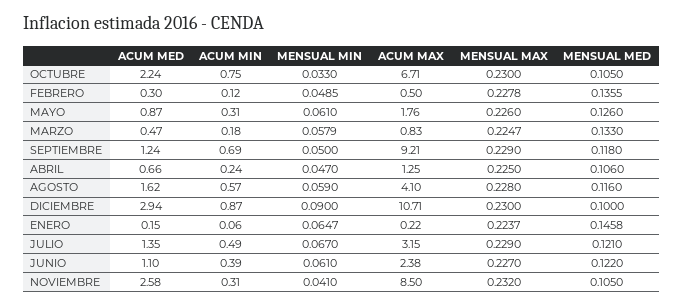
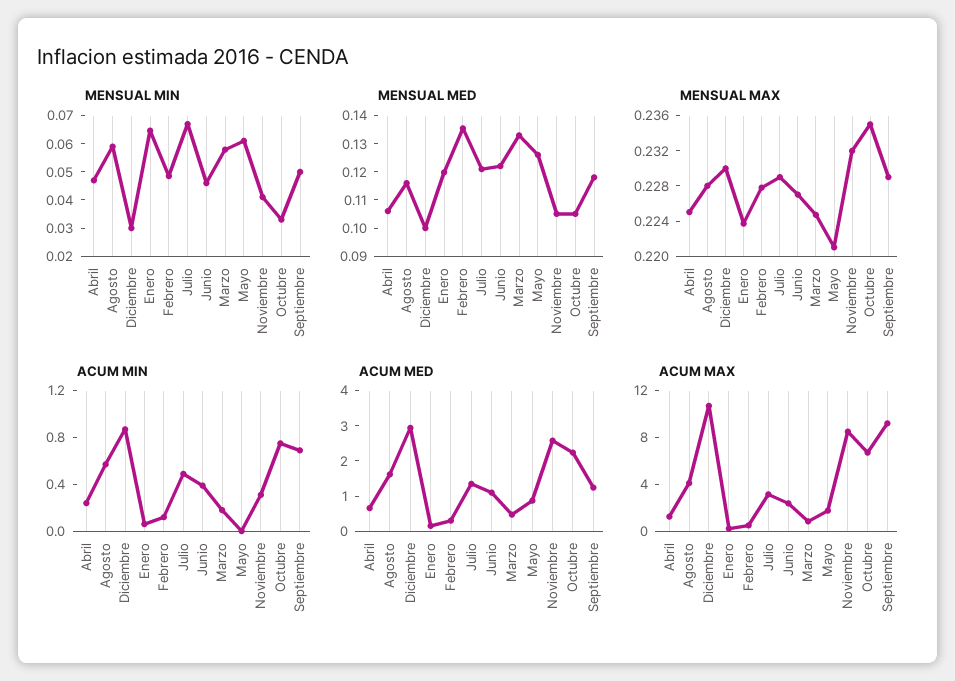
  {
    "ACUM MED": {
      "OCTUBRE": 2.24,
      "FEBRERO": 0.3,
      "MAYO": 0.87,
      "MARZO": 0.47,
      "SEPTIEMBRE": 1.24,
      "ABRIL": 0.66,
      "AGOSTO": 1.62,
      "DICIEMBRE": 2.94,
      "ENERO": 0.15,
      "JULIO": 1.35,
      "JUNIO": 1.1,
      "NOVIEMBRE": 2.58
    },
    "ACUM MIN": {
      "OCTUBRE": 0.75,
      "FEBRERO": 0.12,
-     "MAYO": 0.31,
+     "MAYO": 0,
      "MARZO": 0.18,
      "SEPTIEMBRE": 0.69,
      "ABRIL": 0.24,
      "AGOSTO": 0.57,
      "DICIEMBRE": 0.87,
      "ENERO": 0.06,
      "JULIO": 0.49,
      "JUNIO": 0.39,
      "NOVIEMBRE": 0.31
    },
    "MENSUAL MIN": {
      "OCTUBRE": 0.033,
      "FEBRERO": 0.0485,
      "MAYO": 0.061,
      "MARZO": 0.0579,
      "SEPTIEMBRE": 0.05,
      "ABRIL": 0.047,
      "AGOSTO": 0.059,
-     "DICIEMBRE": 0.09,
+     "DICIEMBRE": 0.03,
      "ENERO": 0.0647,
      "JULIO": 0.067,
-     "JUNIO": 0.061,
+     "JUNIO": 0.045,
      "NOVIEMBRE": 0.041
    },
    "ACUM MAX": {
      "OCTUBRE": 6.71,
      "FEBRERO": 0.5,
      "MAYO": 1.76,
      "MARZO": 0.83,
      "SEPTIEMBRE": 9.21,
      "ABRIL": 1.25,
      "AGOSTO": 4.1,
      "DICIEMBRE": 10.71,
      "ENERO": 0.22,
      "JULIO": 3.15,
      "JUNIO": 2.38,
      "NOVIEMBRE": 8.5
    },
    "MENSUAL MAX": {
-     "OCTUBRE": 0.23,
+     "OCTUBRE": 0.235,
      "FEBRERO": 0.2278,
-     "MAYO": 0.226,
+     "MAYO": 0.221,
      "MARZO": 0.2247,
      "SEPTIEMBRE": 0.229,
      "ABRIL": 0.225,
      "AGOSTO": 0.228,
      "DICIEMBRE": 0.23,
      "ENERO": 0.2237,
      "JULIO": 0.229,
      "JUNIO": 0.227,
      "NOVIEMBRE": 0.232
    },
    "MENSUAL MED": {
      "OCTUBRE": 0.105,
      "FEBRERO": 0.1355,
      "MAYO": 0.126,
      "MARZO": 0.133,
      "SEPTIEMBRE": 0.118,
      "ABRIL": 0.106,
      "AGOSTO": 0.116,
      "DICIEMBRE": 0.1,
-     "ENERO": 0.1458,
+     "ENERO": 0.12,
      "JULIO": 0.121,
      "JUNIO": 0.122,
      "NOVIEMBRE": 0.105
    }
  }

